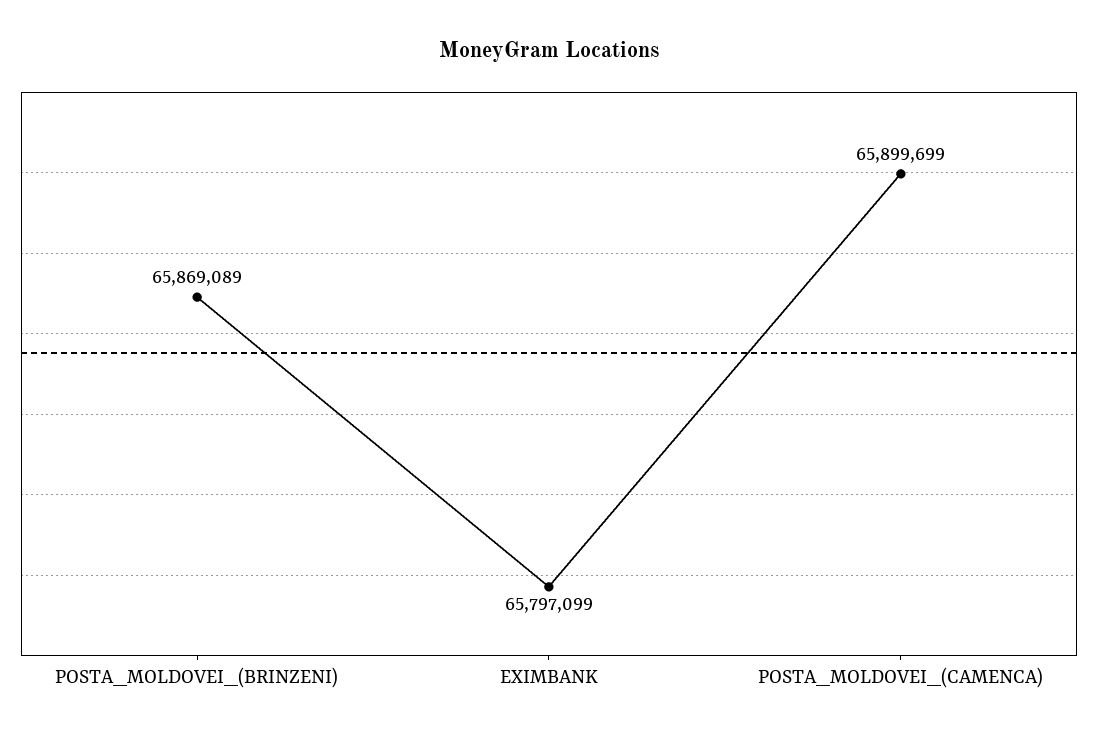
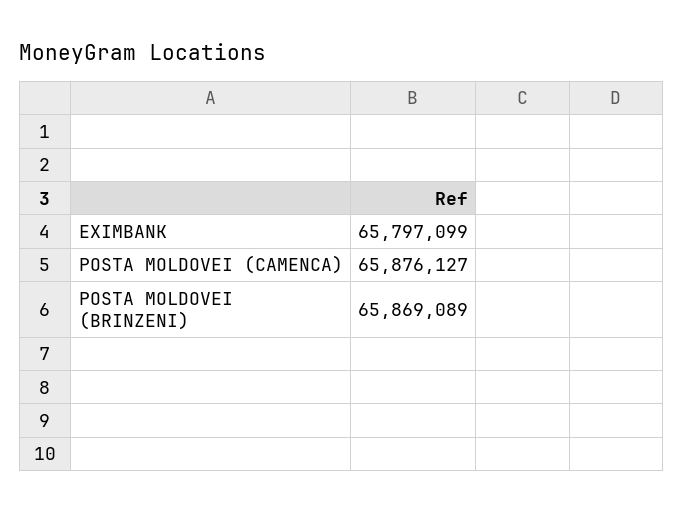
  {
    "POSTA_MOLDOVEI_(BRINZENI)": 65869089,
    "EXIMBANK": 65797099,
-   "POSTA_MOLDOVEI_(CAMENCA)": 65899699
+   "POSTA_MOLDOVEI_(CAMENCA)": 65876127
  }

